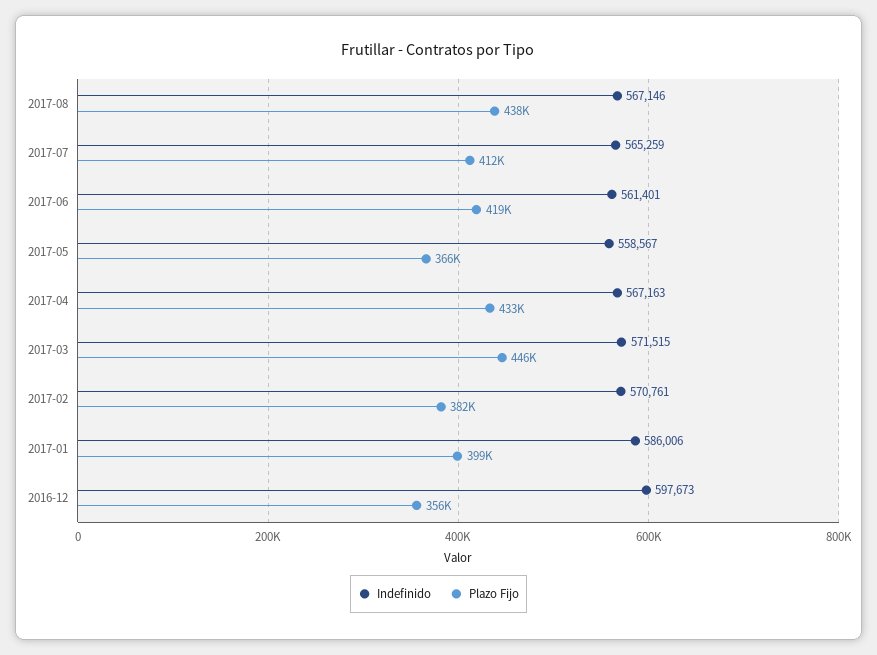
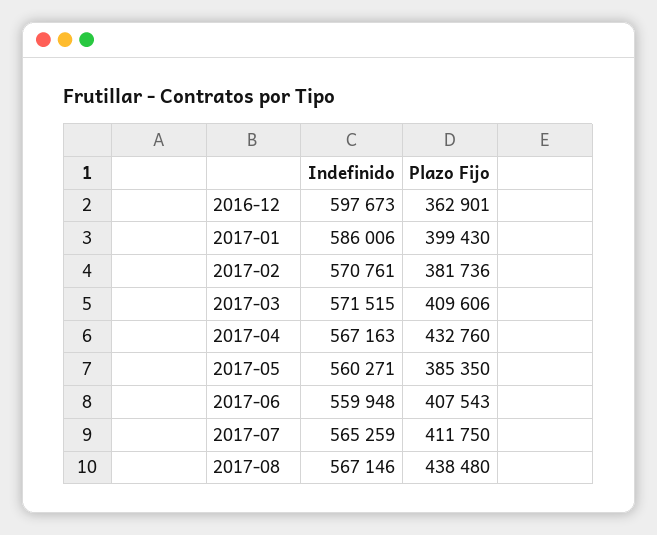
  {
    "Indefinido": {
      "2017-08": 567146,
      "2017-07": 565259,
-     "2017-06": 561401,
+     "2017-06": 559948,
-     "2017-05": 558567,
+     "2017-05": 560271,
      "2017-04": 567163,
      "2017-03": 571515,
      "2017-02": 570761,
      "2017-01": 586006,
      "2016-12": 597673
    },
    "Plazo Fijo": {
      "2017-08": 438480,
      "2017-07": 411750,
-     "2017-06": 419000,
+     "2017-06": 407543,
-     "2017-05": 366000,
+     "2017-05": 385350,
      "2017-04": 432760,
-     "2017-03": 446000,
+     "2017-03": 409606,
      "2017-02": 381736,
      "2017-01": 399430,
-     "2016-12": 356000
+     "2016-12": 362901
    }
  }

